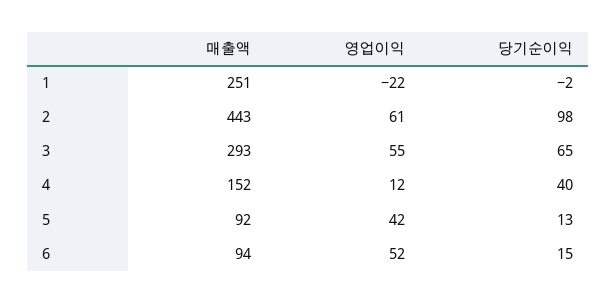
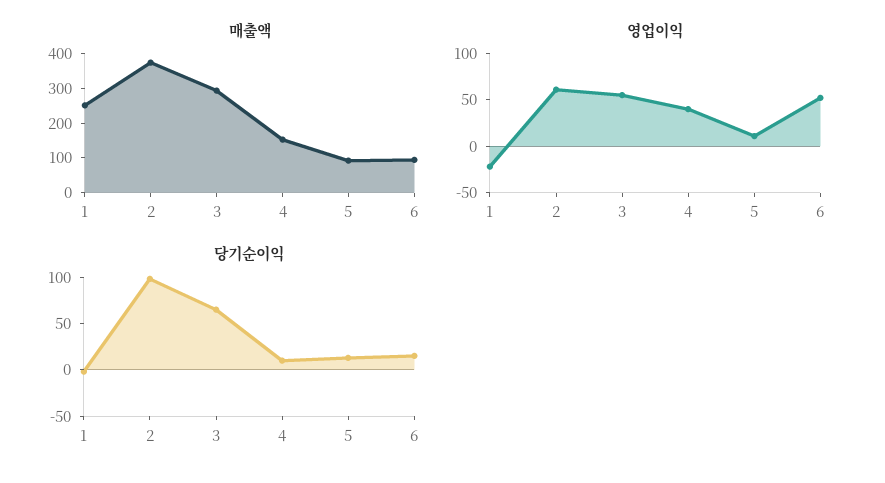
  {
    "매출액": {
      "1": 251,
-     "2": 443,
+     "2": 375,
      "3": 293,
      "4": 152,
      "5": 92,
      "6": 94
    },
    "영업이익": {
      "1": -22,
      "2": 61,
      "3": 55,
-     "4": 12,
+     "4": 40,
-     "5": 42,
+     "5": 10,
      "6": 52
    },
    "당기순이익": {
      "1": -2,
      "2": 98,
      "3": 65,
-     "4": 40,
+     "4": 10,
      "5": 13,
      "6": 15
    }
  }

